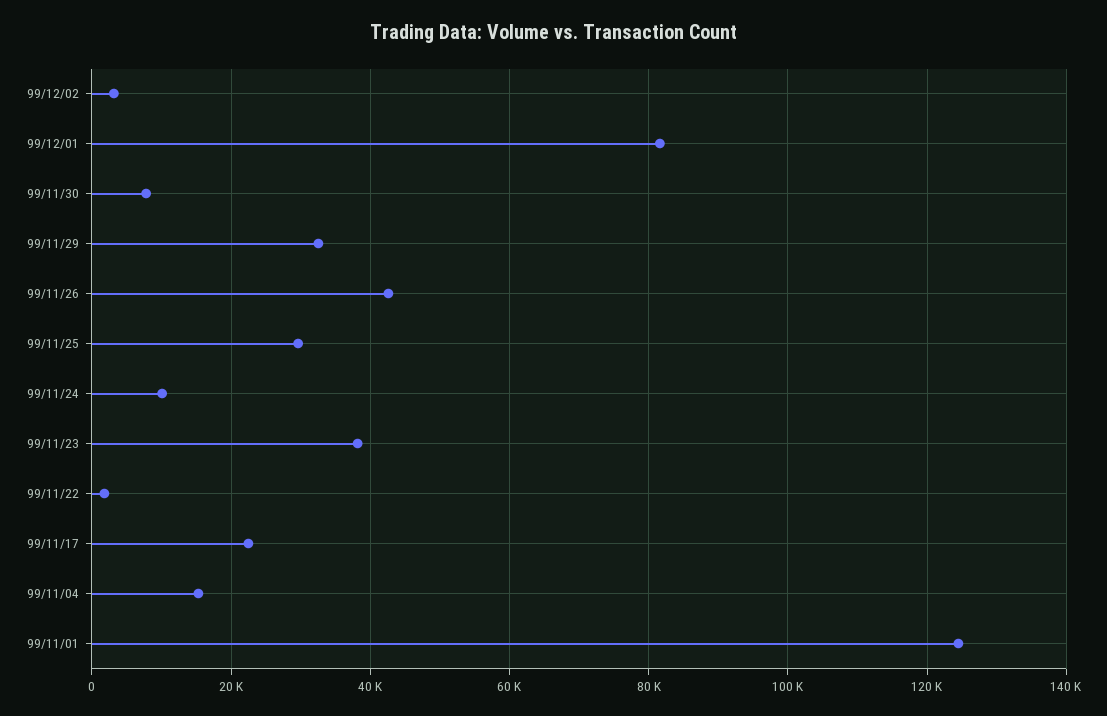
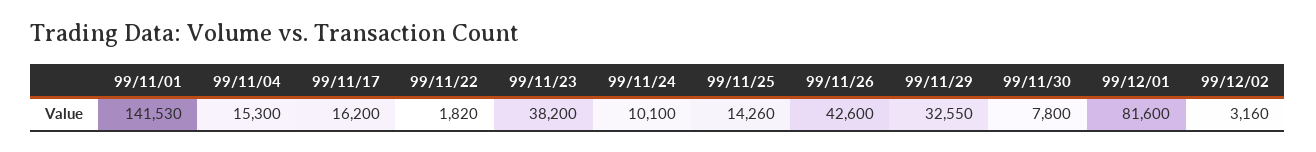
  {
    "99/12/02": 3160,
    "99/12/01": 81600,
    "99/11/30": 7800,
    "99/11/29": 32550,
    "99/11/26": 42600,
-   "99/11/25": 30000,
+   "99/11/25": 14260,
    "99/11/24": 10100,
    "99/11/23": 38200,
    "99/11/22": 1820,
-   "99/11/17": 22000,
+   "99/11/17": 16200,
    "99/11/04": 15300,
-   "99/11/01": 124000
+   "99/11/01": 141530
  }

